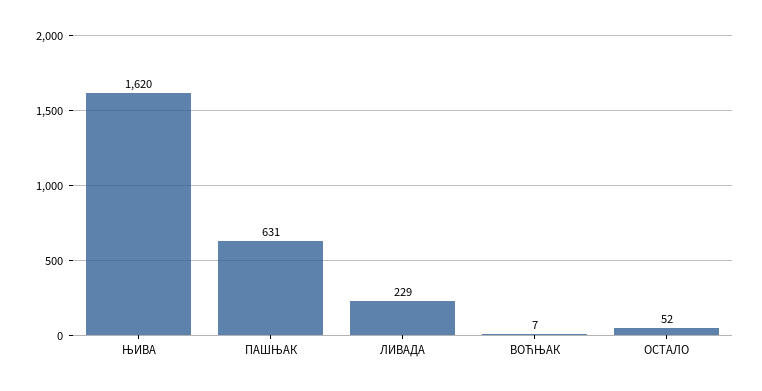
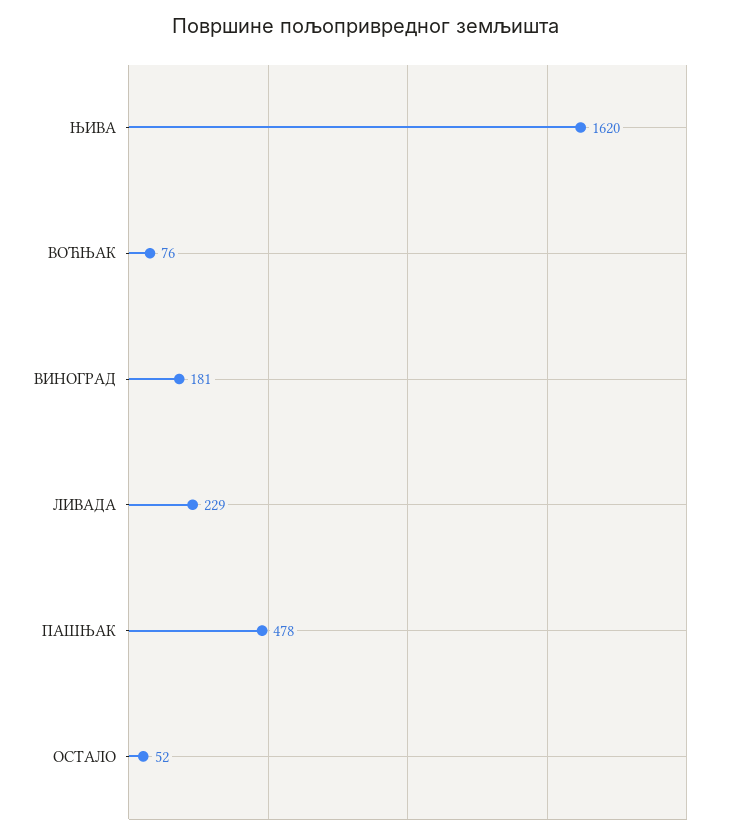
  {
    "ЊИВА": 1620,
-   "ПАШЊАК": 631,
+   "ПАШЊАК": 478,
    "ЛИВАДА": 229,
-   "ВОЋЊАК": 7,
+   "ВОЋЊАК": 76,
-   "ОСТАЛО": 52
+   "ОСТАЛО": 52,
+   "ВИНОГРАД": 181
  }

